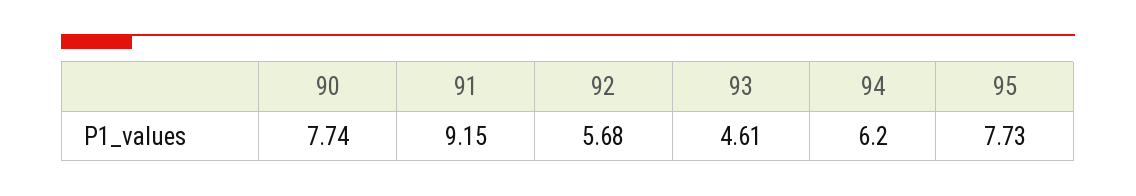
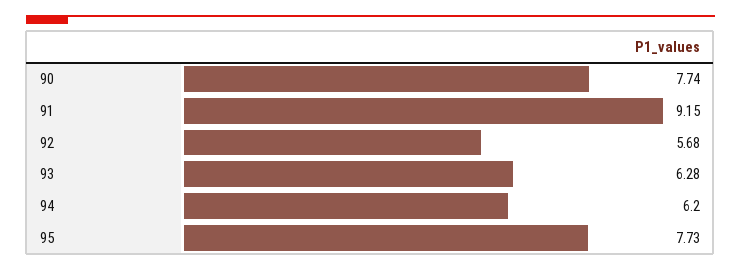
  {
    "90": 7.74,
    "91": 9.15,
    "92": 5.68,
-   "93": 4.61,
+   "93": 6.28,
    "94": 6.2,
    "95": 7.73
  }

